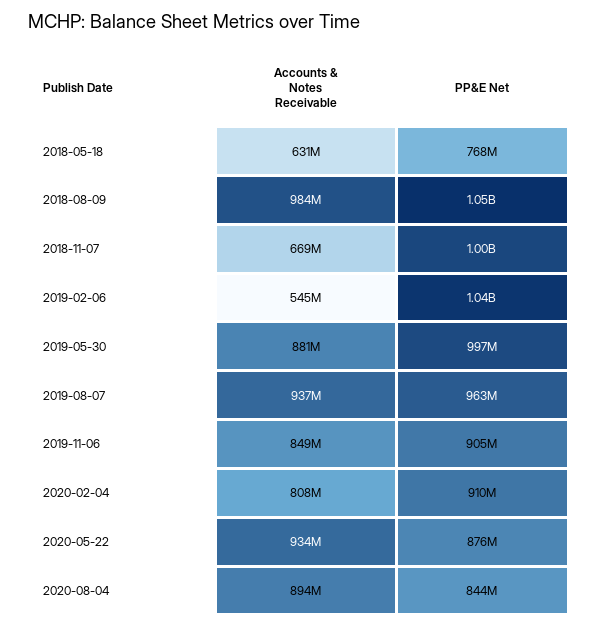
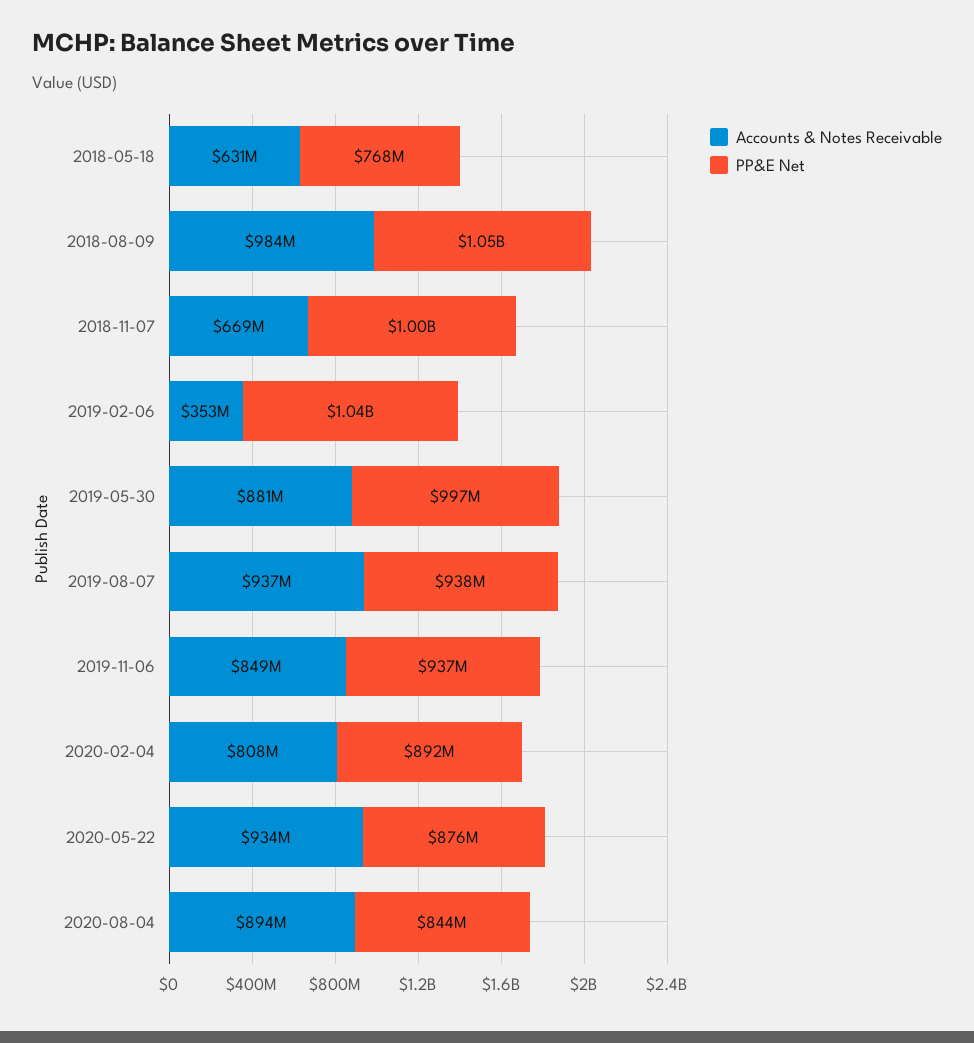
  {
    "Accounts & Notes Receivable": {
      "2018-05-18": 631000000,
      "2018-08-09": 984000000,
      "2018-11-07": 669000000,
-     "2019-02-06": 545000000,
+     "2019-02-06": 353000000,
      "2019-05-30": 881000000,
      "2019-08-07": 937000000,
      "2019-11-06": 849000000,
      "2020-02-04": 808000000,
      "2020-05-22": 934000000,
      "2020-08-04": 894000000
    },
    "PP&E Net": {
      "2018-05-18": 768000000,
      "2018-08-09": 1050000000,
      "2018-11-07": 1000000000,
      "2019-02-06": 1040000000,
      "2019-05-30": 997000000,
-     "2019-08-07": 963000000,
+     "2019-08-07": 938000000,
-     "2019-11-06": 905000000,
+     "2019-11-06": 937000000,
-     "2020-02-04": 910000000,
+     "2020-02-04": 892000000,
      "2020-05-22": 876000000,
      "2020-08-04": 844000000
    }
  }

